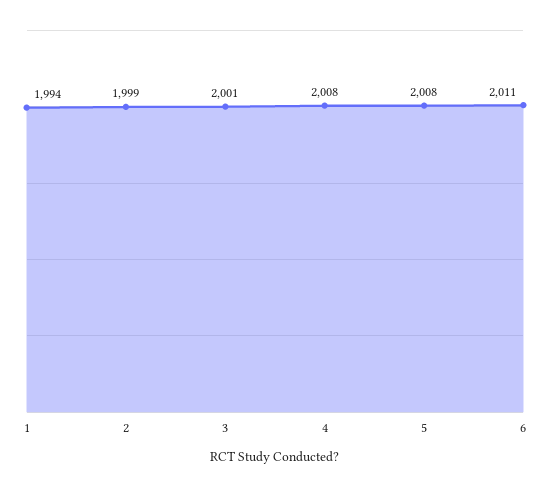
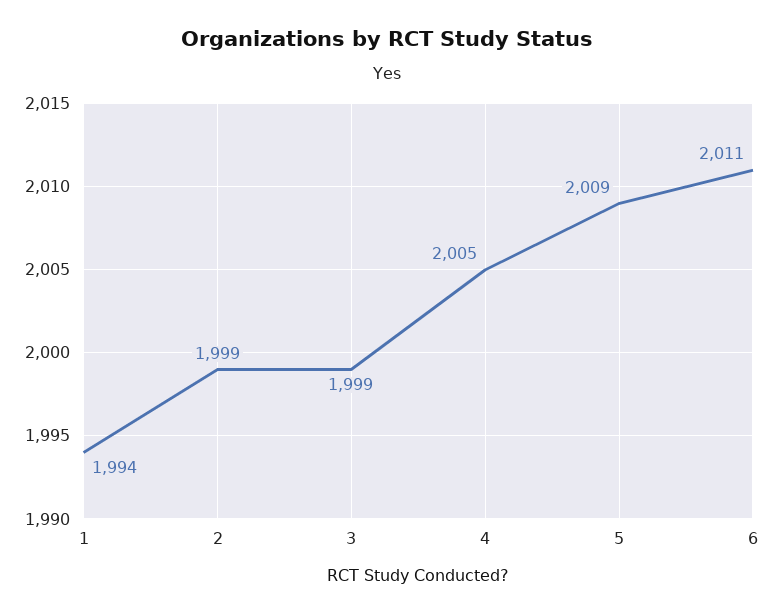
  {
    "1": 1994,
    "2": 1999,
-   "3": 2001,
+   "3": 1999,
-   "4": 2008,
+   "4": 2005,
-   "5": 2008,
+   "5": 2009,
    "6": 2011
  }

